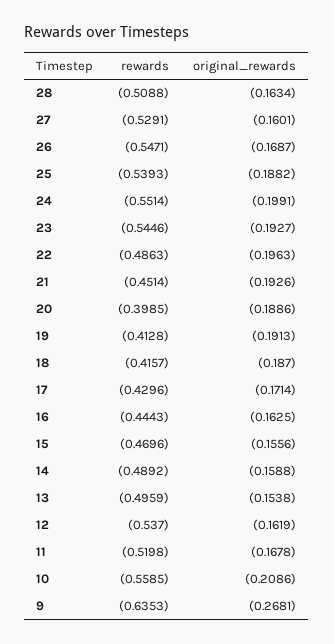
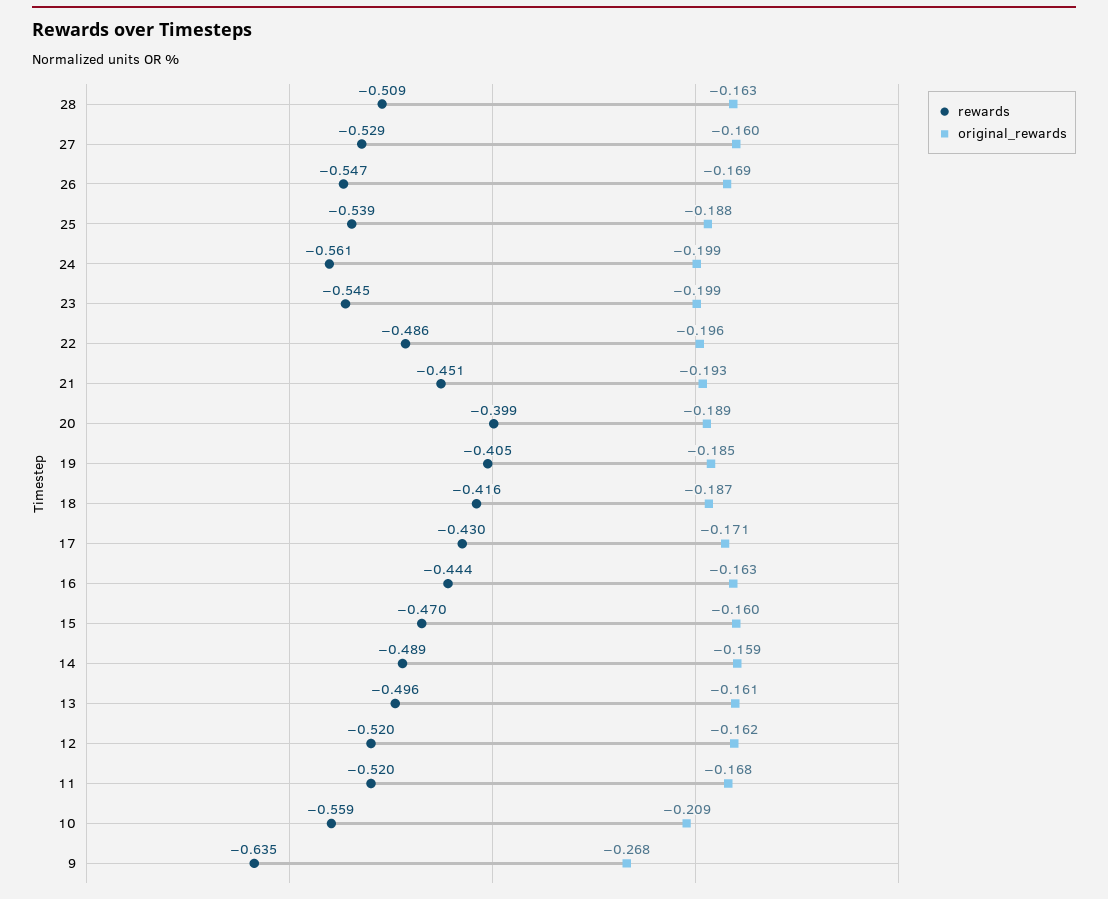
  {
    "rewards": {
      "28": -0.5088,
      "27": -0.5291,
      "26": -0.5471,
      "25": -0.5393,
-     "24": -0.5514,
+     "24": -0.561,
      "23": -0.5446,
      "22": -0.4863,
      "21": -0.4514,
      "20": -0.3985,
-     "19": -0.4128,
+     "19": -0.405,
      "18": -0.4157,
      "17": -0.4296,
      "16": -0.4443,
      "15": -0.4696,
      "14": -0.4892,
      "13": -0.4959,
-     "12": -0.537,
+     "12": -0.52,
      "11": -0.5198,
      "10": -0.5585,
      "9": -0.6353
    },
    "original_rewards": {
      "28": -0.1634,
      "27": -0.1601,
      "26": -0.1687,
      "25": -0.1882,
      "24": -0.1991,
-     "23": -0.1927,
+     "23": -0.199,
      "22": -0.1963,
      "21": -0.1926,
      "20": -0.1886,
-     "19": -0.1913,
+     "19": -0.185,
      "18": -0.187,
      "17": -0.1714,
      "16": -0.1625,
-     "15": -0.1556,
+     "15": -0.16,
      "14": -0.1588,
-     "13": -0.1538,
+     "13": -0.161,
      "12": -0.1619,
      "11": -0.1678,
      "10": -0.2086,
      "9": -0.2681
    }
  }

